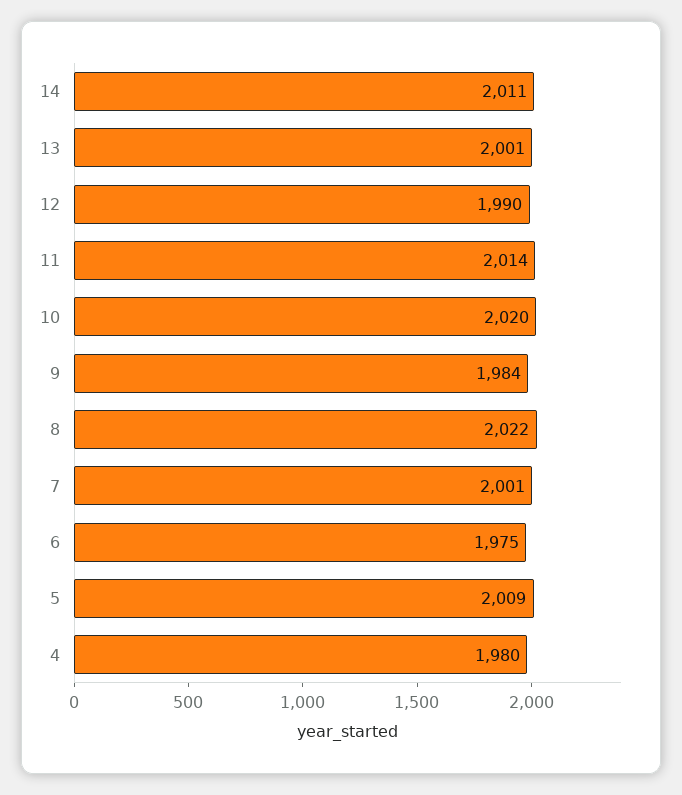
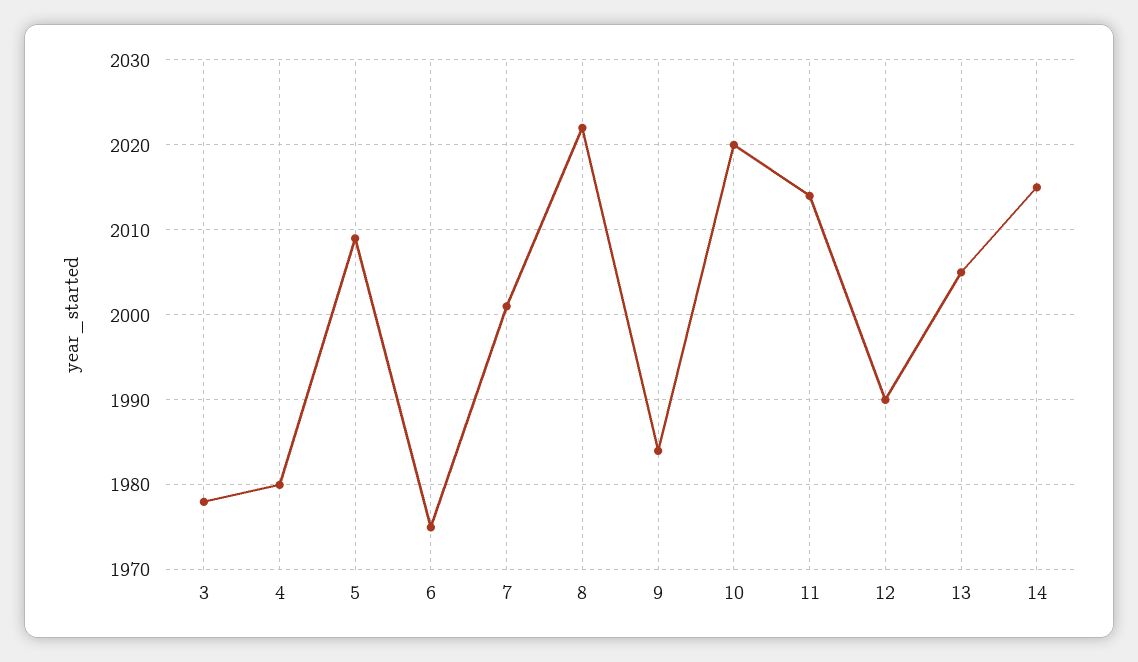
  {
-   "14": 2011,
+   "14": 2015,
-   "13": 2001,
+   "13": 2005,
    "12": 1990,
    "11": 2014,
    "10": 2020,
    "9": 1984,
    "8": 2022,
    "7": 2001,
    "6": 1975,
    "5": 2009,
-   "4": 1980
+   "4": 1980,
+   "3": 1978
  }

